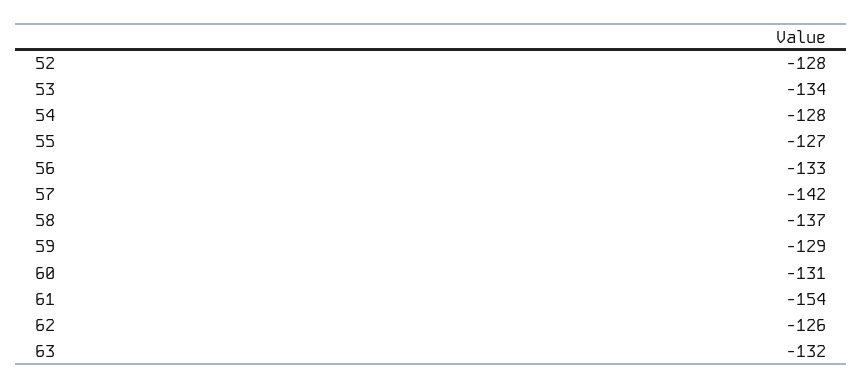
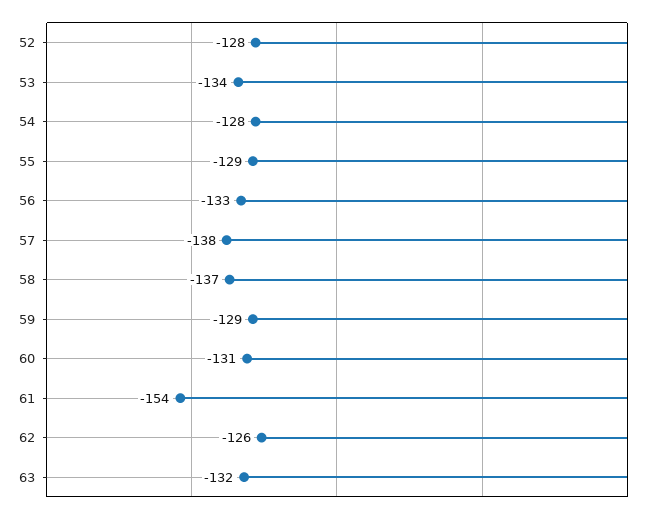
  {
    "52": -128,
    "53": -134,
    "54": -128,
-   "55": -127,
+   "55": -129,
    "56": -133,
-   "57": -142,
+   "57": -138,
    "58": -137,
    "59": -129,
    "60": -131,
    "61": -154,
    "62": -126,
    "63": -132
  }

